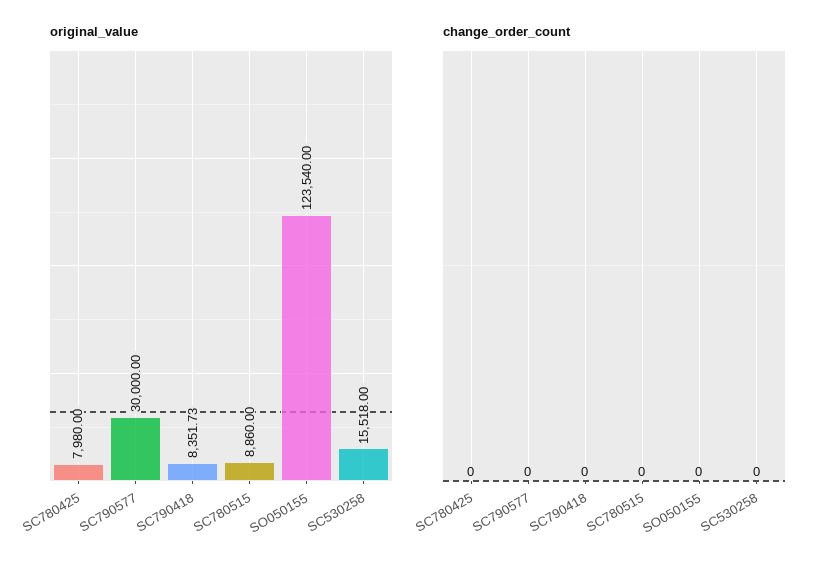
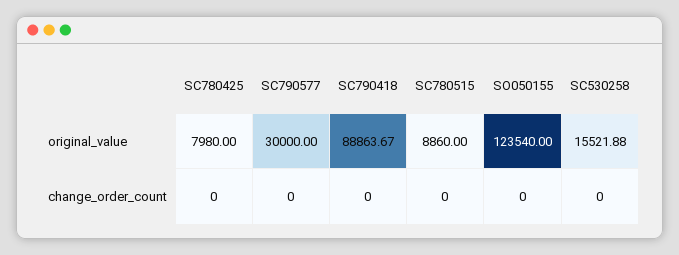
  {
    "original_value": {
      "SC780425": 7980,
      "SC790577": 30000,
-     "SC790418": 8351.73,
+     "SC790418": 88863.67,
      "SC780515": 8860,
      "SO050155": 123540,
-     "SC530258": 15518
+     "SC530258": 15521.88
    },
    "change_order_count": {
      "SC780425": 0,
      "SC790577": 0,
      "SC790418": 0,
      "SC780515": 0,
      "SO050155": 0,
      "SC530258": 0
    }
  }

